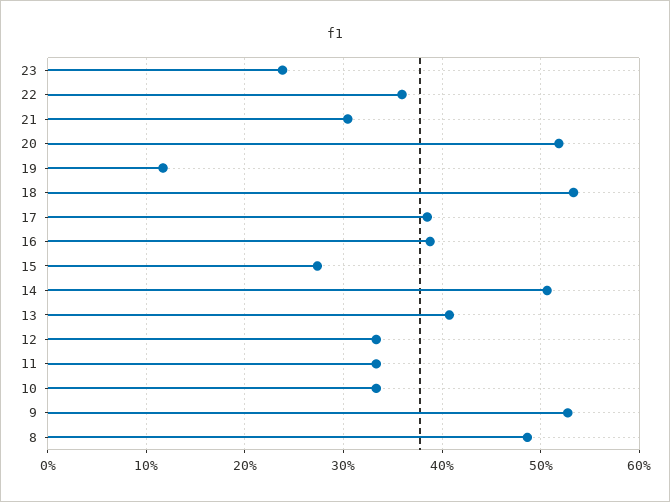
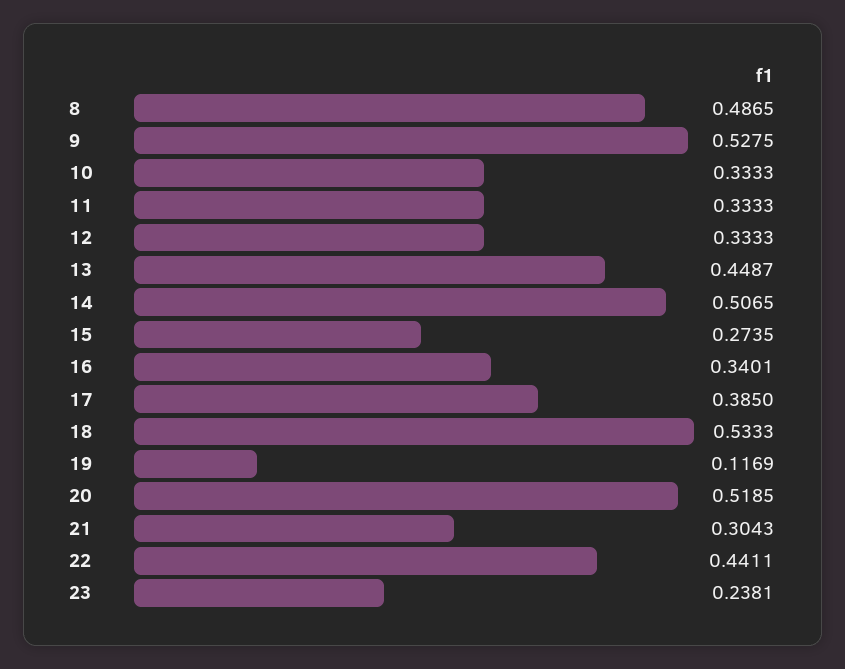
  {
    "23": 0.2381,
-   "22": 0.36,
+   "22": 0.4411,
    "21": 0.3043,
    "20": 0.5185,
    "19": 0.1169,
    "18": 0.5333,
    "17": 0.385,
-   "16": 0.39,
+   "16": 0.3401,
    "15": 0.2735,
    "14": 0.5065,
-   "13": 0.41,
+   "13": 0.4487,
    "12": 0.3333,
    "11": 0.3333,
    "10": 0.3333,
    "9": 0.5275,
    "8": 0.4865
  }

